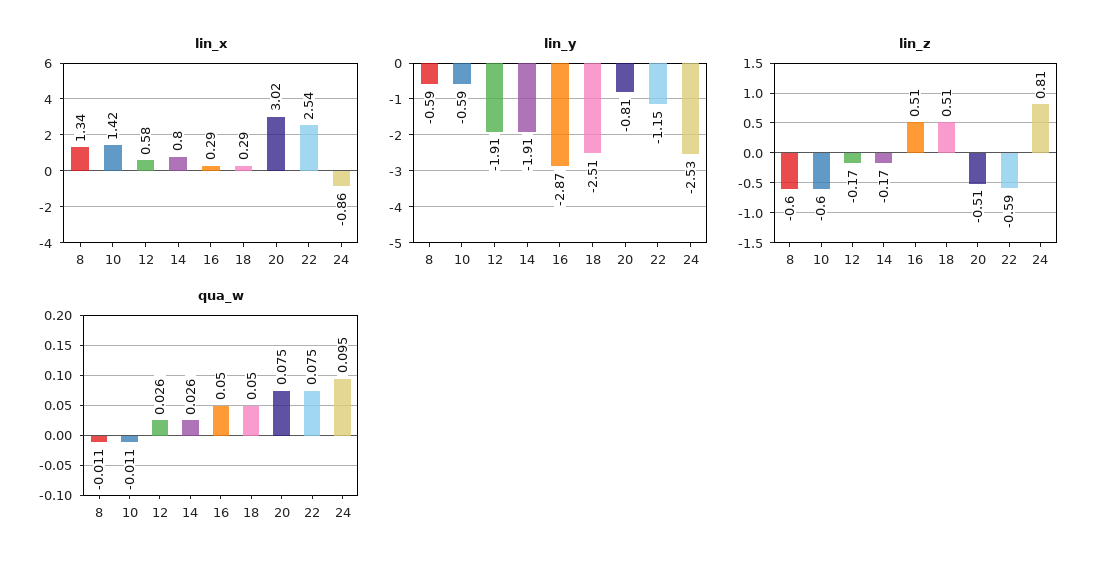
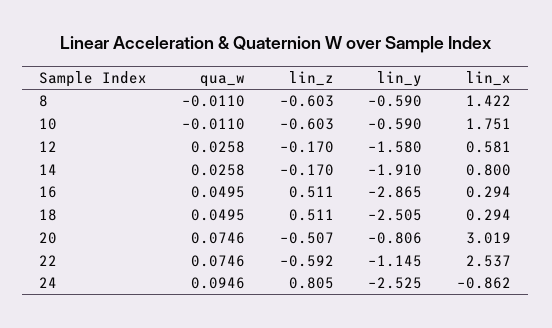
  {
    "lin_x": {
-     "8": 1.34,
+     "8": 1.422,
-     "10": 1.42,
+     "10": 1.751,
      "12": 0.581,
      "14": 0.8,
      "16": 0.294,
      "18": 0.294,
      "20": 3.019,
      "22": 2.537,
      "24": -0.862
    },
    "lin_y": {
      "8": -0.59,
      "10": -0.59,
-     "12": -1.91,
+     "12": -1.58,
      "14": -1.91,
      "16": -2.865,
      "18": -2.505,
      "20": -0.806,
      "22": -1.145,
      "24": -2.525
    },
    "lin_z": {
      "8": -0.603,
      "10": -0.603,
      "12": -0.17,
      "14": -0.17,
      "16": 0.511,
      "18": 0.511,
      "20": -0.507,
      "22": -0.592,
      "24": 0.805
    },
    "qua_w": {
      "8": -0.011,
      "10": -0.011,
      "12": 0.0258,
      "14": 0.0258,
      "16": 0.0495,
      "18": 0.0495,
      "20": 0.0746,
      "22": 0.0746,
      "24": 0.0946
    }
  }

